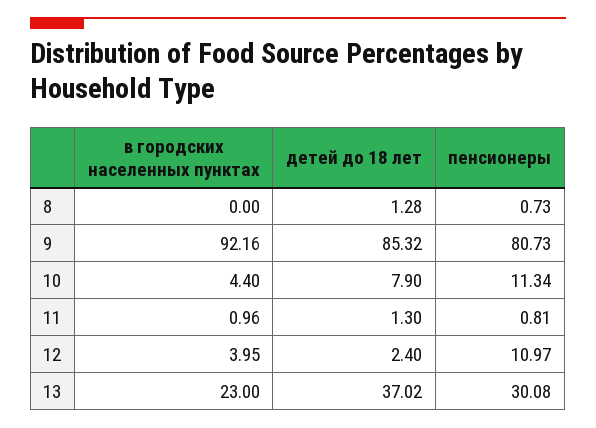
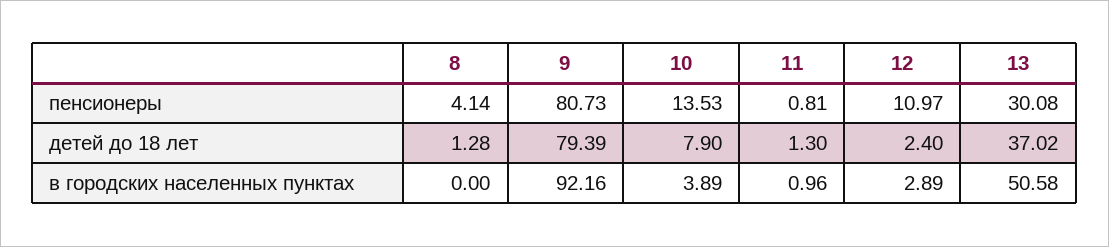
  {
    "в городских населенных пунктах": {
      "8": 0,
      "9": 92.16,
-     "10": 4.4,
+     "10": 3.89,
      "11": 0.96,
-     "12": 3.95,
+     "12": 2.89,
-     "13": 23
+     "13": 50.58
    },
    "детей до 18 лет": {
      "8": 1.28,
-     "9": 85.32,
+     "9": 79.39,
      "10": 7.9,
      "11": 1.3,
      "12": 2.4,
      "13": 37.02
    },
    "пенсионеры": {
-     "8": 0.73,
+     "8": 4.14,
      "9": 80.73,
-     "10": 11.34,
+     "10": 13.53,
      "11": 0.81,
      "12": 10.97,
      "13": 30.08
    }
  }

